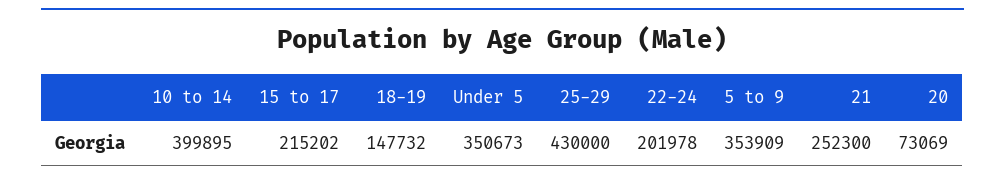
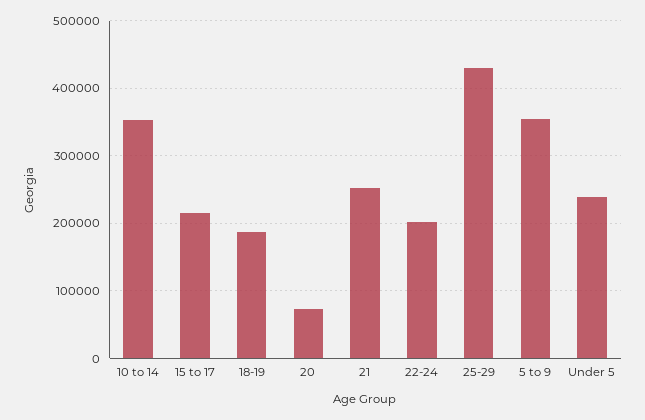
  {
-   "10 to 14": 399895,
+   "10 to 14": 350000,
    "15 to 17": 215202,
-   "18-19": 147732,
+   "18-19": 190000,
-   "Under 5": 350673,
+   "Under 5": 240000,
    "25-29": 430000,
    "22-24": 201978,
    "5 to 9": 353909,
    "21": 252300,
    "20": 73069
  }

